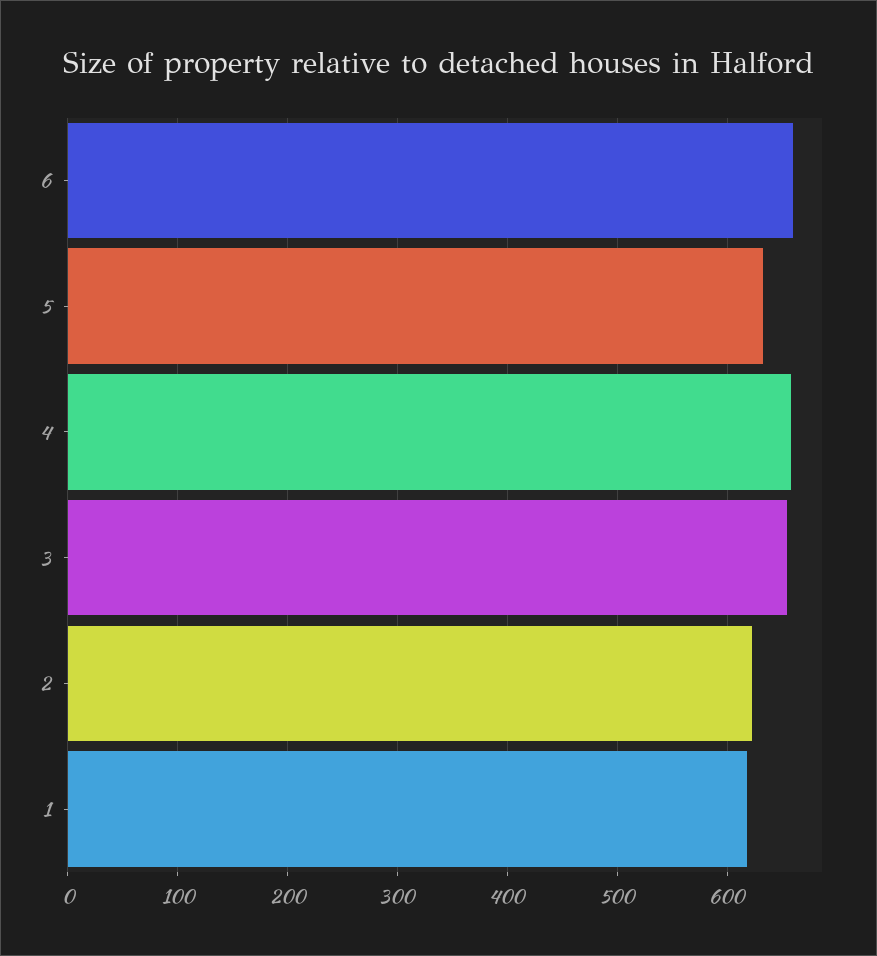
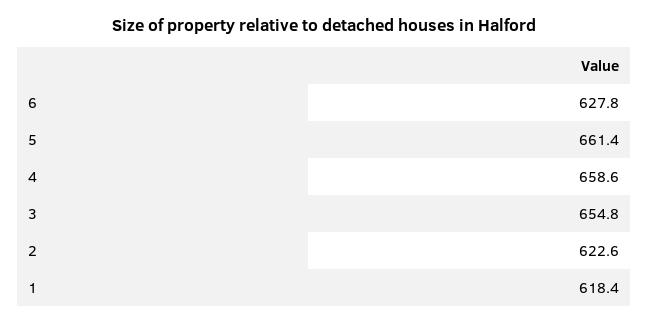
  {
-   "6": 660,
+   "6": 627.8,
-   "5": 630,
+   "5": 661.4,
    "4": 658.6,
    "3": 654.8,
    "2": 622.6,
    "1": 618.4
  }

